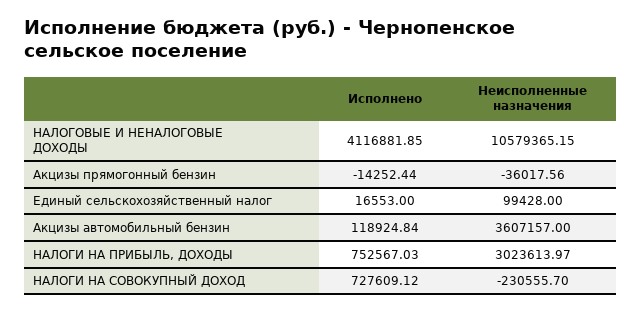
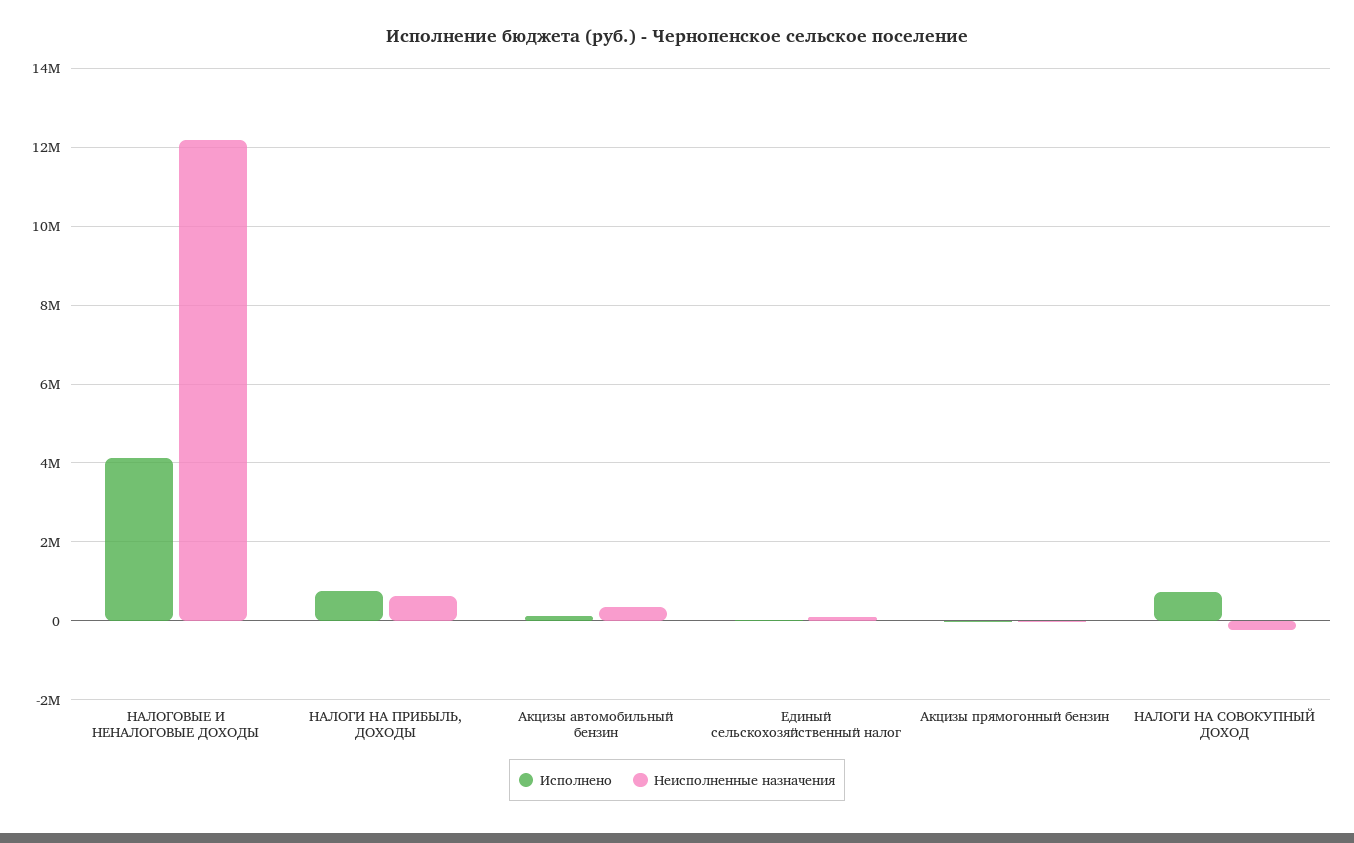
  {
    "Исполнено": {
      "НАЛОГОВЫЕ И НЕНАЛОГОВЫЕ ДОХОДЫ": 4116881.85,
      "Акцизы прямогонный бензин": -14252.44,
      "Единый сельскохозяйственный налог": 16553,
      "Акцизы автомобильный бензин": 118924.84,
      "НАЛОГИ НА ПРИБЫЛЬ, ДОХОДЫ": 752567.03,
      "НАЛОГИ НА СОВОКУПНЫЙ ДОХОД": 727609.12
    },
    "Неисполненные назначения": {
-     "НАЛОГОВЫЕ И НЕНАЛОГОВЫЕ ДОХОДЫ": 10579365.15,
+     "НАЛОГОВЫЕ И НЕНАЛОГОВЫЕ ДОХОДЫ": 12200000,
      "Акцизы прямогонный бензин": -36017.56,
      "Единый сельскохозяйственный налог": 99428,
-     "Акцизы автомобильный бензин": 3607157,
+     "Акцизы автомобильный бензин": 400000,
-     "НАЛОГИ НА ПРИБЫЛЬ, ДОХОДЫ": 3023613.97,
+     "НАЛОГИ НА ПРИБЫЛЬ, ДОХОДЫ": 600000,
      "НАЛОГИ НА СОВОКУПНЫЙ ДОХОД": -230555.7
    }
  }

